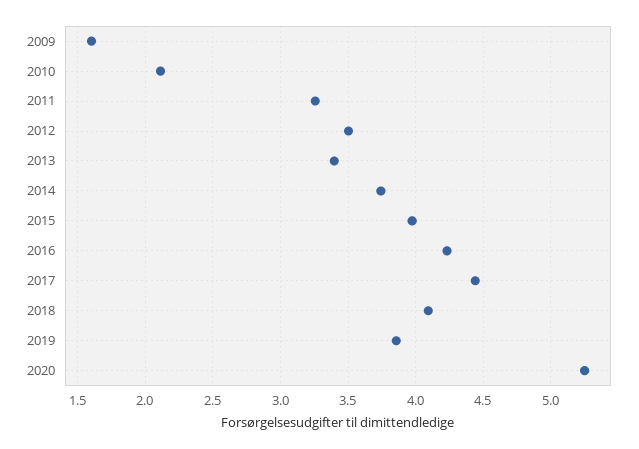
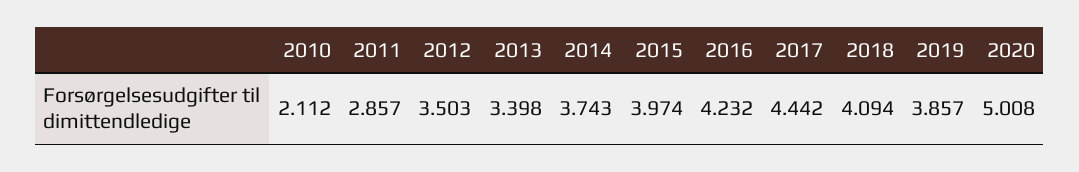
  {
-   "2009": 1.6,
    "2010": 2.112,
-   "2011": 3.25,
+   "2011": 2.857,
    "2012": 3.503,
    "2013": 3.398,
    "2014": 3.743,
    "2015": 3.974,
    "2016": 4.232,
    "2017": 4.442,
    "2018": 4.094,
    "2019": 3.857,
-   "2020": 5.25
+   "2020": 5.008
  }

